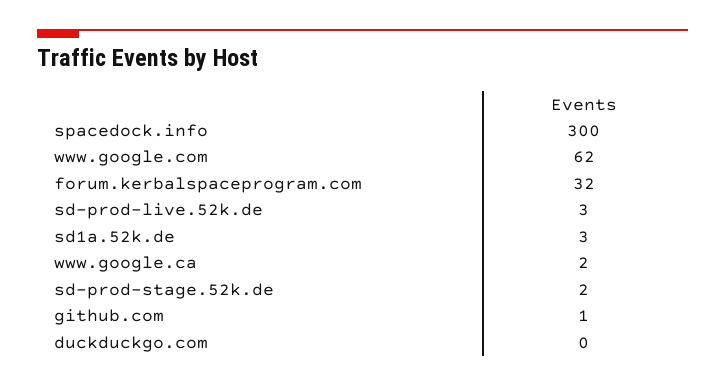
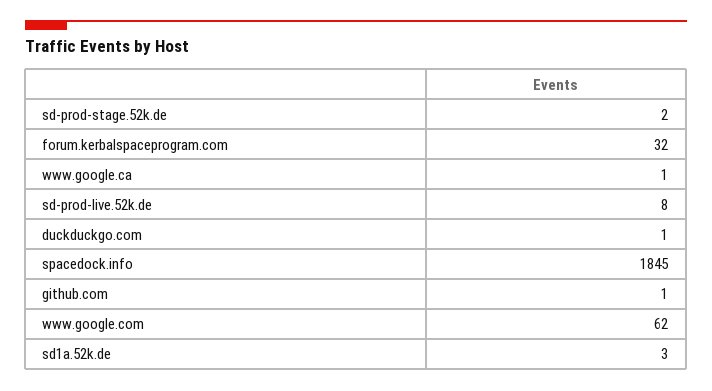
  {
-   "spacedock.info": 300,
+   "spacedock.info": 1845,
    "www.google.com": 62,
    "forum.kerbalspaceprogram.com": 32,
-   "sd-prod-live.52k.de": 3,
+   "sd-prod-live.52k.de": 8,
    "sd1a.52k.de": 3,
-   "www.google.ca": 2,
+   "www.google.ca": 1,
    "sd-prod-stage.52k.de": 2,
    "github.com": 1,
-   "duckduckgo.com": 0
+   "duckduckgo.com": 1
  }

